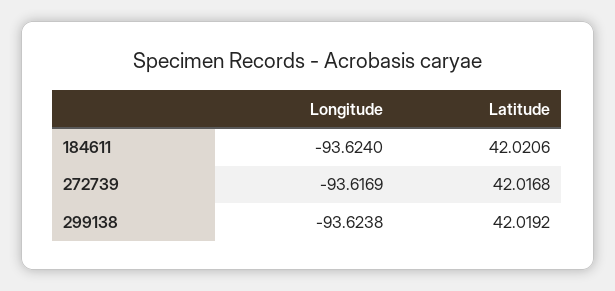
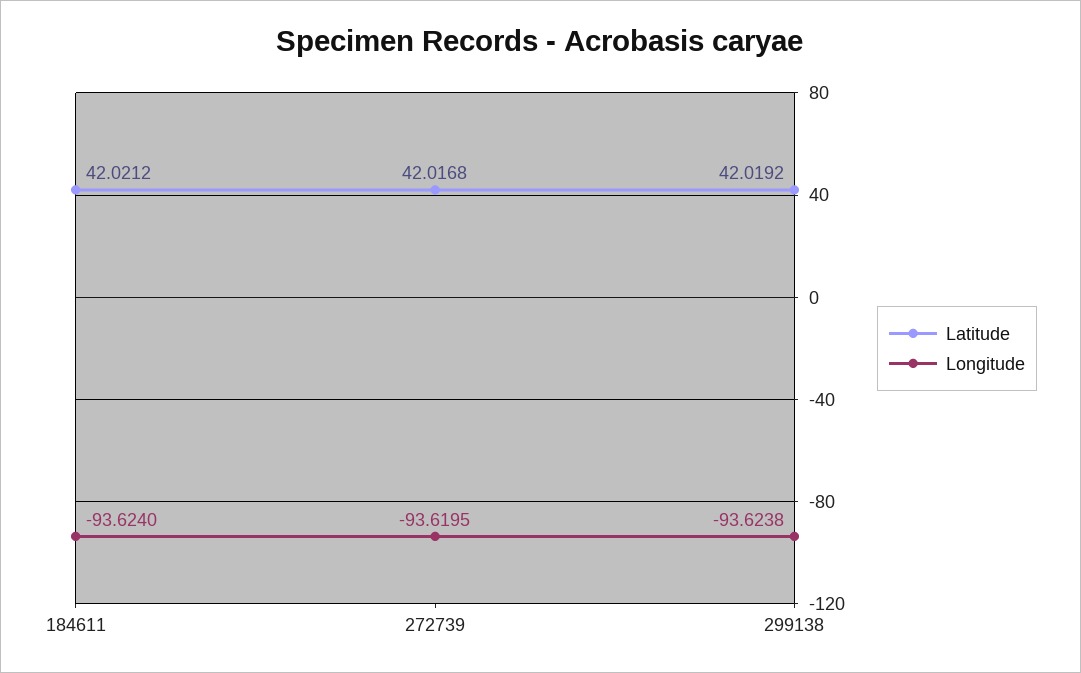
  {
    "Longitude": {
      "184611": -93.624,
-     "272739": -93.6169,
+     "272739": -93.6195,
      "299138": -93.6238
    },
    "Latitude": {
-     "184611": 42.0206,
+     "184611": 42.0212,
      "272739": 42.0168,
      "299138": 42.0192
    }
  }

